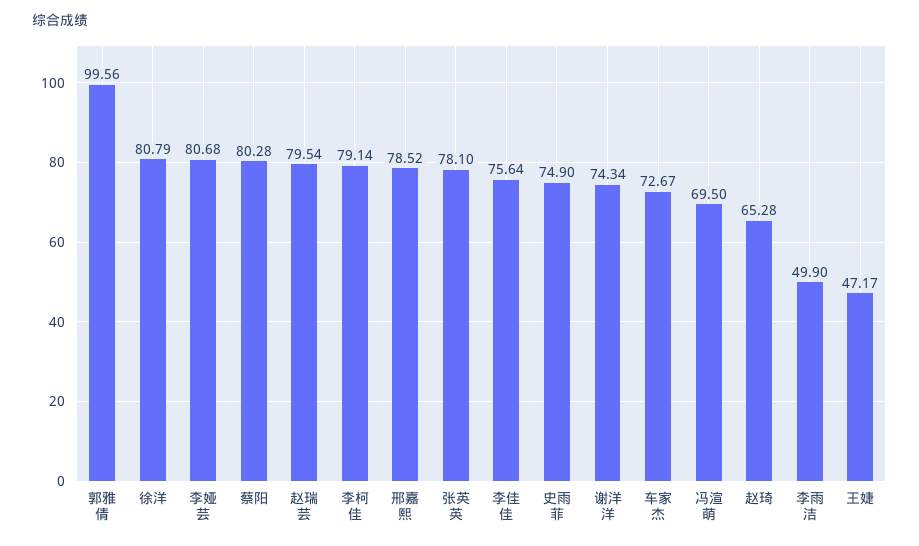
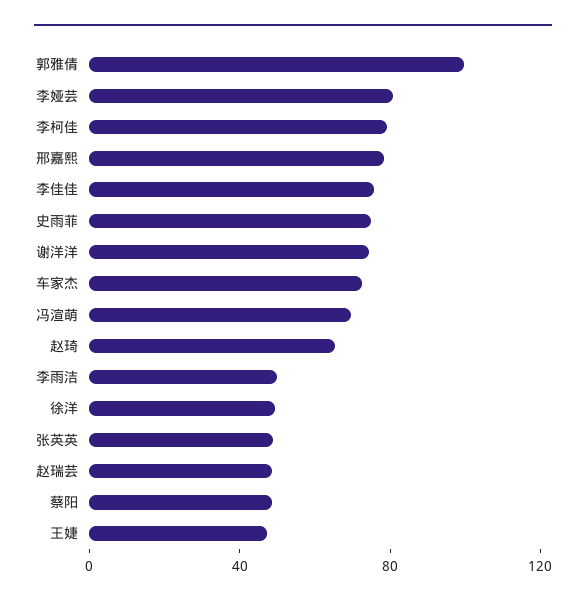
  {
    "郭雅倩": 99.56,
-   "徐洋": 80.79,
+   "徐洋": 50,
    "李娅芸": 80.68,
-   "蔡阳": 80.28,
+   "蔡阳": 50,
-   "赵瑞芸": 79.54,
+   "赵瑞芸": 50,
    "李柯佳": 79.14,
    "邢嘉熙": 78.52,
-   "张英英": 78.1,
+   "张英英": 50,
    "李佳佳": 75.64,
    "史雨菲": 74.9,
    "谢洋洋": 74.34,
    "车家杰": 72.67,
    "冯渲萌": 69.5,
    "赵琦": 65.28,
    "李雨洁": 49.9,
    "王婕": 47.17
  }

